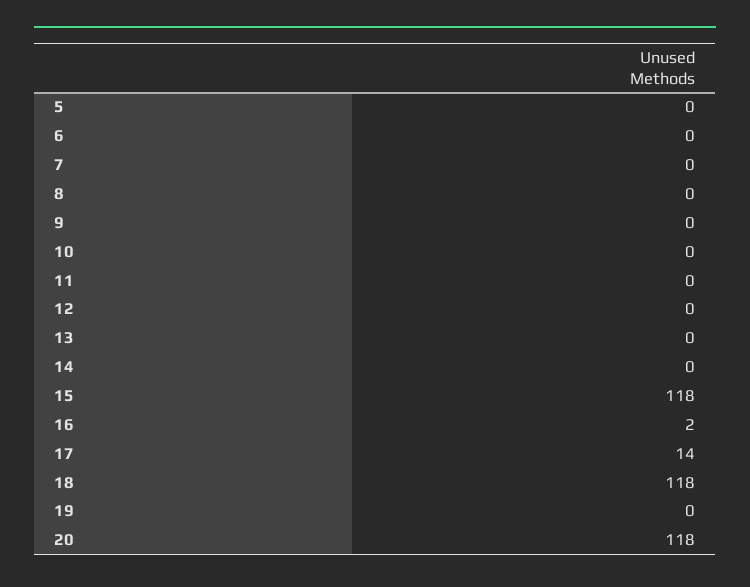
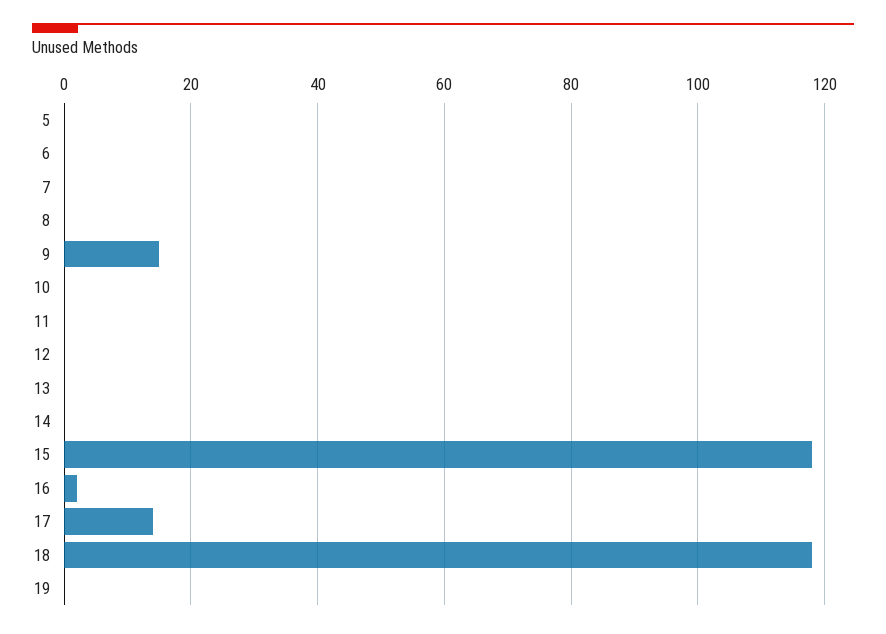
  {
    "5": 0,
    "6": 0,
    "7": 0,
    "8": 0,
-   "9": 0,
+   "9": 15,
    "10": 0,
    "11": 0,
    "12": 0,
    "13": 0,
    "14": 0,
    "15": 118,
    "16": 2,
    "17": 14,
    "18": 118,
-   "19": 0,
+   "19": 0
-   "20": 118
  }

